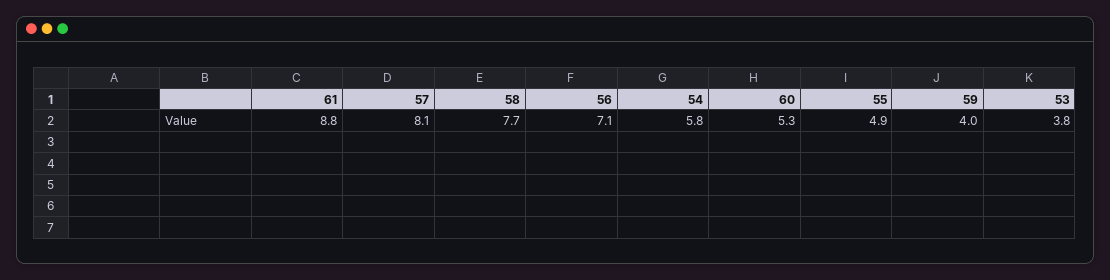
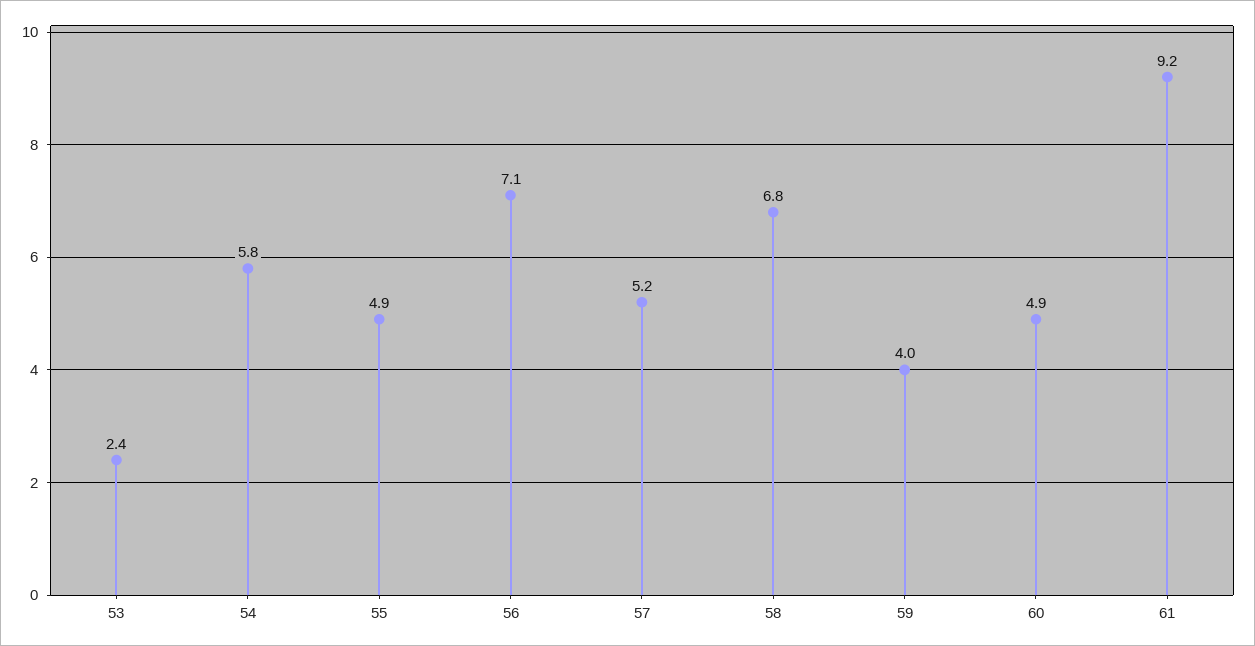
  {
-   "61": 8.8,
+   "61": 9.2,
-   "57": 8.1,
+   "57": 5.2,
-   "58": 7.7,
+   "58": 6.8,
    "56": 7.1,
    "54": 5.8,
-   "60": 5.3,
+   "60": 4.9,
    "55": 4.9,
    "59": 4,
-   "53": 3.8
+   "53": 2.4
  }

